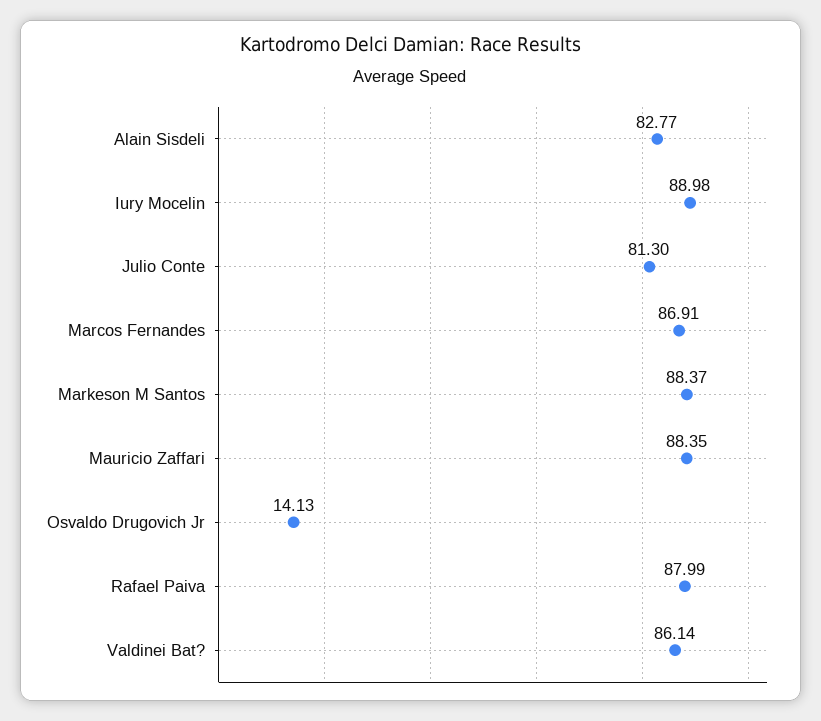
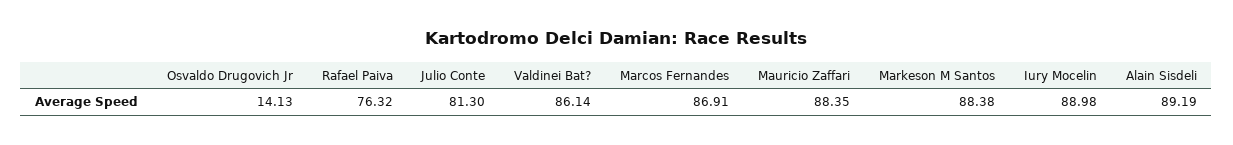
  {
-   "Alain Sisdeli": 82.77,
+   "Alain Sisdeli": 89.19,
    "Iury Mocelin": 88.98,
    "Julio Conte": 81.3,
    "Marcos Fernandes": 86.91,
-   "Markeson M Santos": 88.37,
+   "Markeson M Santos": 88.38,
    "Mauricio Zaffari": 88.35,
    "Osvaldo Drugovich Jr": 14.13,
-   "Rafael Paiva": 87.99,
+   "Rafael Paiva": 76.32,
    "Valdinei Bat?": 86.14
  }

